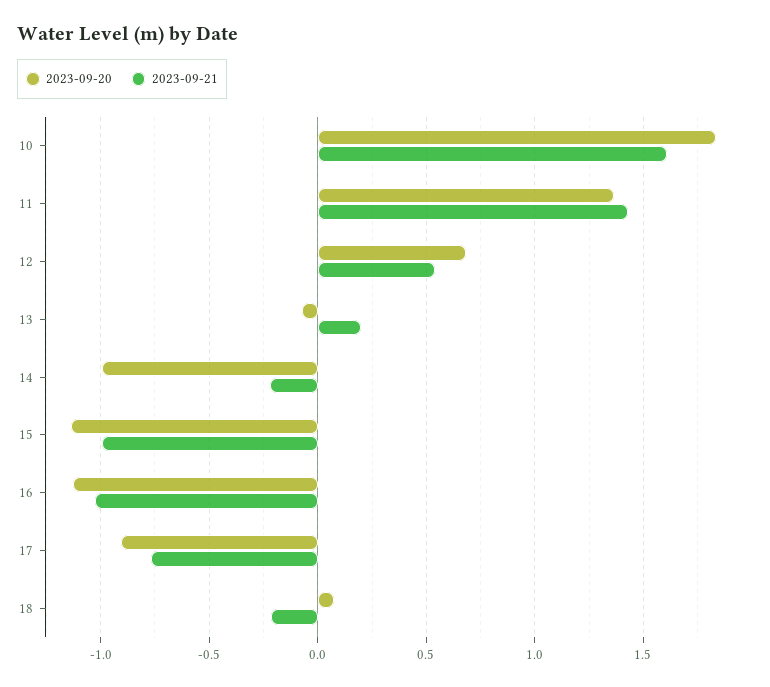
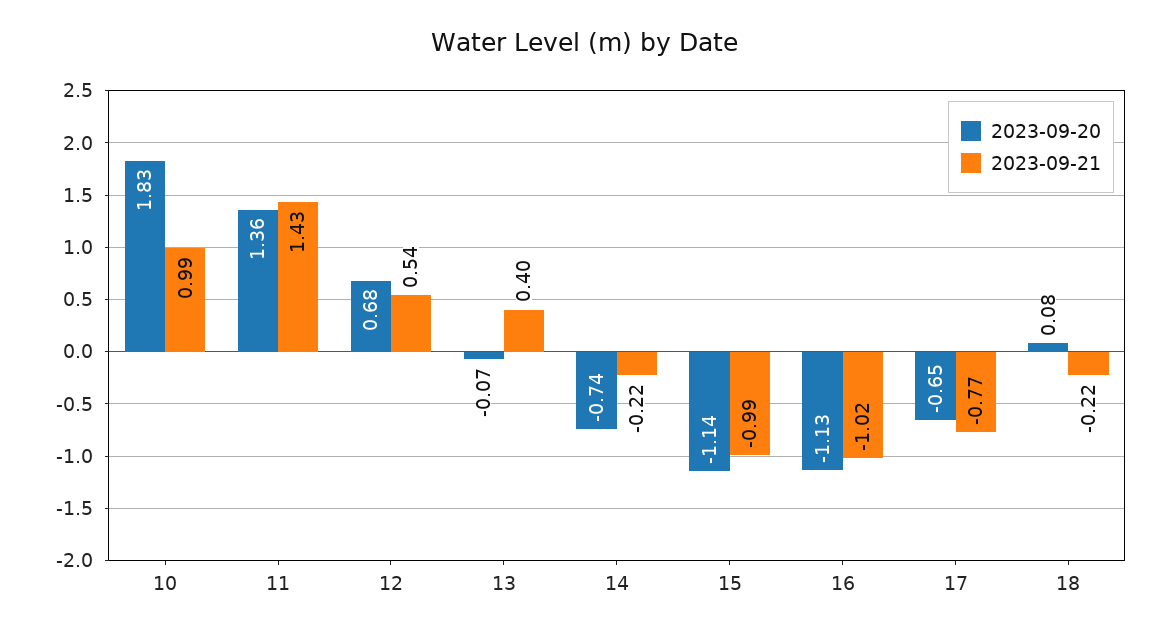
  {
    "2023-09-20": {
      "10": 1.83,
      "11": 1.36,
      "12": 0.68,
      "13": -0.07,
-     "14": -1,
+     "14": -0.74,
      "15": -1.14,
      "16": -1.13,
-     "17": -0.9,
+     "17": -0.65,
      "18": 0.08
    },
    "2023-09-21": {
-     "10": 1.6,
+     "10": 0.99,
      "11": 1.43,
      "12": 0.54,
-     "13": 0.2,
+     "13": 0.4,
      "14": -0.22,
      "15": -0.99,
      "16": -1.02,
      "17": -0.77,
      "18": -0.22
    }
  }

